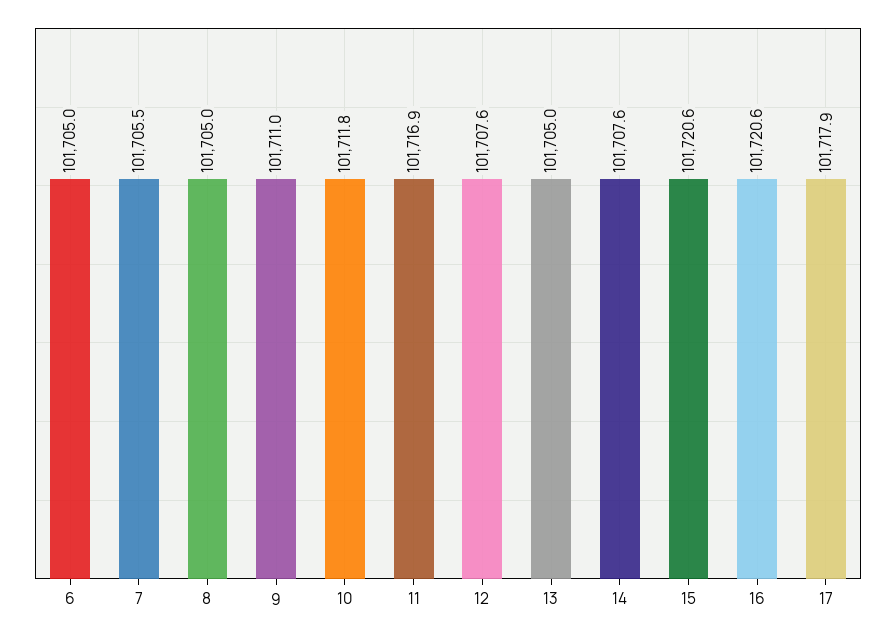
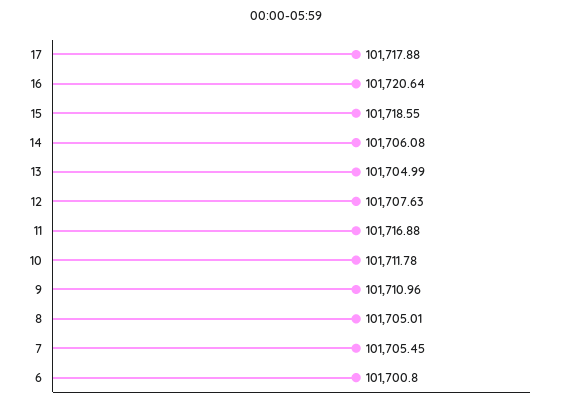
  {
-   "6": 101705,
+   "6": 101700.8,
    "7": 101705.45,
    "8": 101705.01,
    "9": 101710.96,
    "10": 101711.78,
    "11": 101716.88,
    "12": 101707.63,
    "13": 101704.99,
-   "14": 101707.6,
+   "14": 101706.08,
-   "15": 101720.6,
+   "15": 101718.55,
    "16": 101720.64,
    "17": 101717.88
  }

